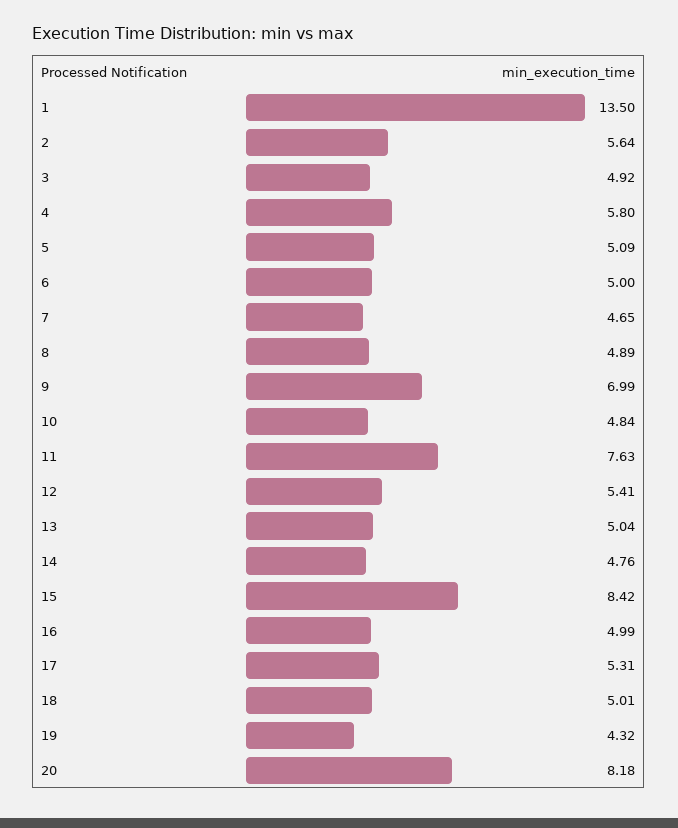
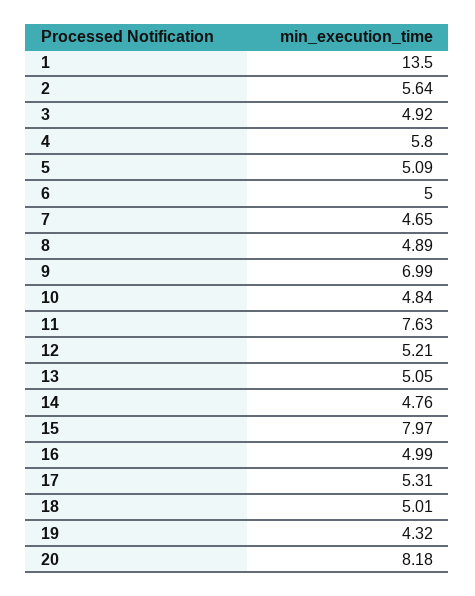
  {
    "1": 13.5,
    "2": 5.64,
    "3": 4.92,
    "4": 5.8,
    "5": 5.09,
    "6": 5,
    "7": 4.65,
    "8": 4.89,
    "9": 6.99,
    "10": 4.84,
    "11": 7.63,
-   "12": 5.41,
+   "12": 5.21,
-   "13": 5.04,
+   "13": 5.05,
    "14": 4.76,
-   "15": 8.42,
+   "15": 7.97,
    "16": 4.99,
    "17": 5.31,
    "18": 5.01,
    "19": 4.32,
    "20": 8.18
  }

